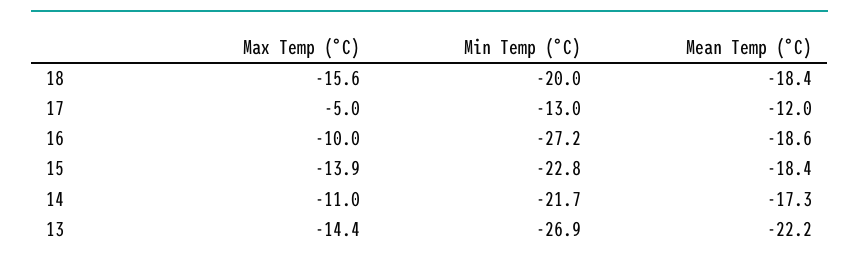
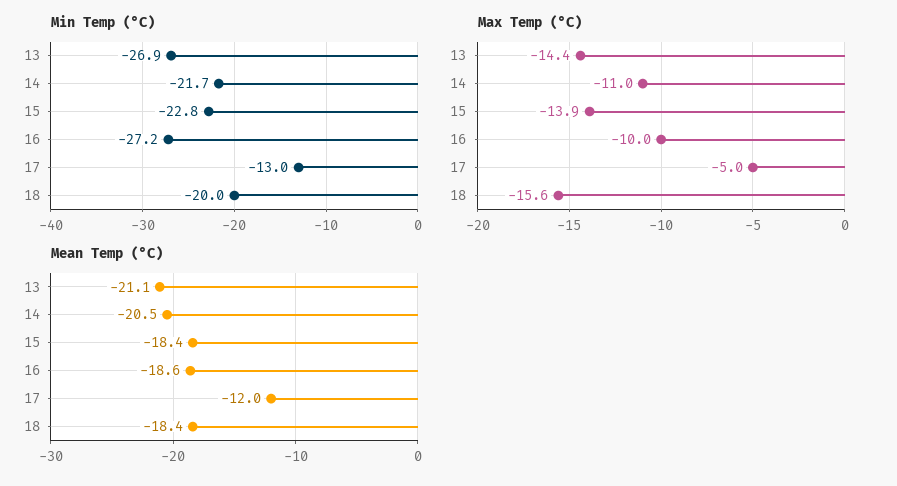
  {
    "Max Temp (°C)": {
      "18": -15.6,
      "17": -5,
      "16": -10,
      "15": -13.9,
      "14": -11,
      "13": -14.4
    },
    "Min Temp (°C)": {
      "18": -20,
      "17": -13,
      "16": -27.2,
      "15": -22.8,
      "14": -21.7,
      "13": -26.9
    },
    "Mean Temp (°C)": {
      "18": -18.4,
      "17": -12,
      "16": -18.6,
      "15": -18.4,
-     "14": -17.3,
+     "14": -20.5,
-     "13": -22.2
+     "13": -21.1
    }
  }

